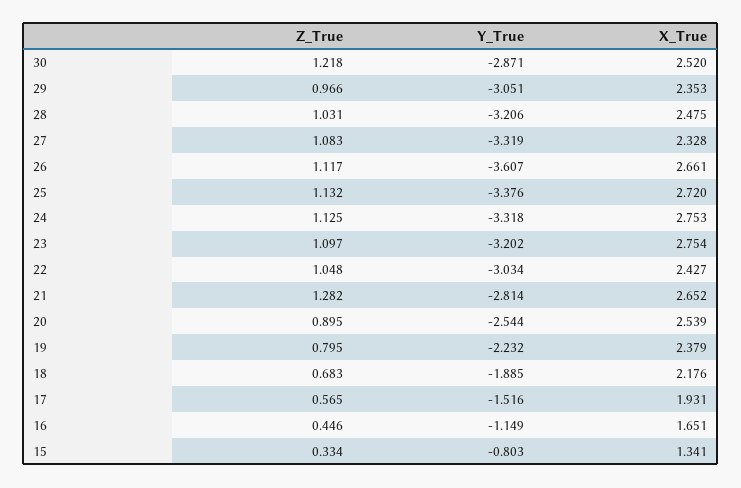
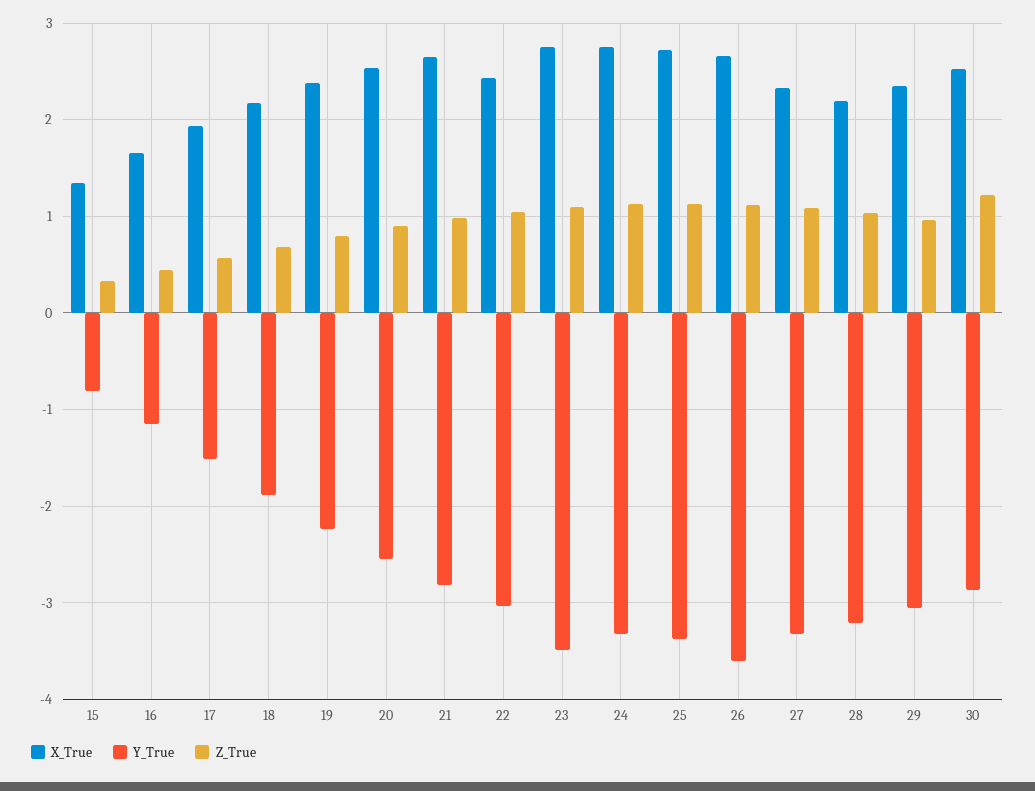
  {
    "Z_True": {
      "30": 1.218,
      "29": 0.966,
      "28": 1.031,
      "27": 1.083,
      "26": 1.117,
      "25": 1.132,
      "24": 1.125,
      "23": 1.097,
      "22": 1.048,
-     "21": 1.282,
+     "21": 1,
      "20": 0.895,
      "19": 0.795,
      "18": 0.683,
      "17": 0.565,
      "16": 0.446,
      "15": 0.334
    },
    "Y_True": {
      "30": -2.871,
      "29": -3.051,
      "28": -3.206,
      "27": -3.319,
      "26": -3.607,
      "25": -3.376,
      "24": -3.318,
-     "23": -3.202,
+     "23": -3.5,
      "22": -3.034,
      "21": -2.814,
      "20": -2.544,
      "19": -2.232,
      "18": -1.885,
      "17": -1.516,
      "16": -1.149,
      "15": -0.803
    },
    "X_True": {
      "30": 2.52,
      "29": 2.353,
-     "28": 2.475,
+     "28": 2.2,
      "27": 2.328,
      "26": 2.661,
      "25": 2.72,
      "24": 2.753,
      "23": 2.754,
      "22": 2.427,
      "21": 2.652,
      "20": 2.539,
      "19": 2.379,
      "18": 2.176,
      "17": 1.931,
      "16": 1.651,
      "15": 1.341
    }
  }

